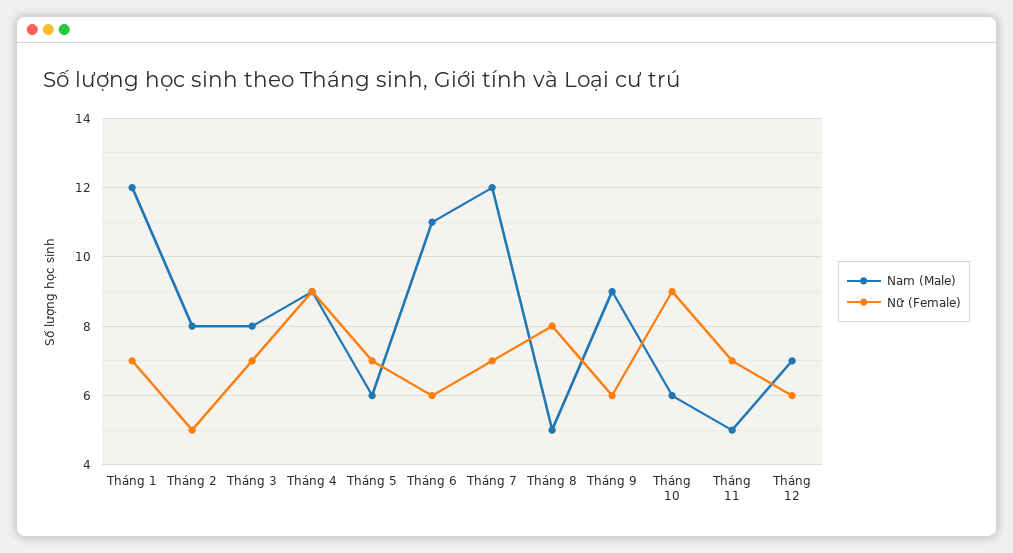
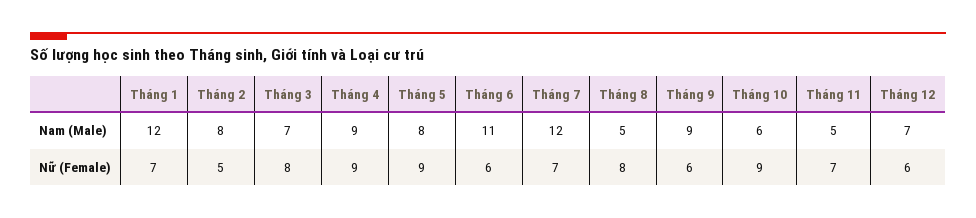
  {
    "Nam (Male)": {
      "Tháng 1": 12,
      "Tháng 2": 8,
-     "Tháng 3": 8,
+     "Tháng 3": 7,
      "Tháng 4": 9,
-     "Tháng 5": 6,
+     "Tháng 5": 8,
      "Tháng 6": 11,
      "Tháng 7": 12,
      "Tháng 8": 5,
      "Tháng 9": 9,
      "Tháng 10": 6,
      "Tháng 11": 5,
      "Tháng 12": 7
    },
    "Nữ (Female)": {
      "Tháng 1": 7,
      "Tháng 2": 5,
-     "Tháng 3": 7,
+     "Tháng 3": 8,
      "Tháng 4": 9,
-     "Tháng 5": 7,
+     "Tháng 5": 9,
      "Tháng 6": 6,
      "Tháng 7": 7,
      "Tháng 8": 8,
      "Tháng 9": 6,
      "Tháng 10": 9,
      "Tháng 11": 7,
      "Tháng 12": 6
    }
  }

